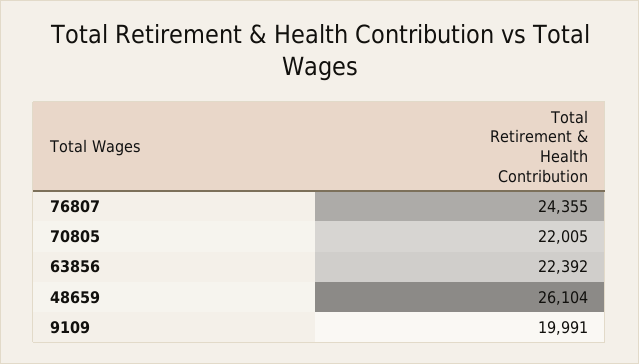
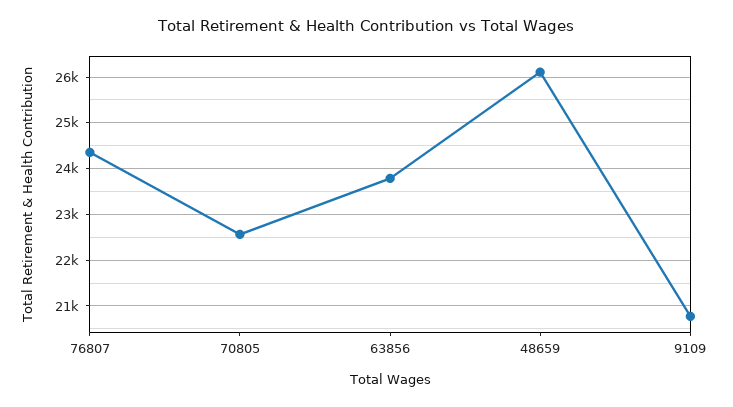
  {
    "76807": 24355,
-   "70805": 22005,
+   "70805": 22600,
-   "63856": 22392,
+   "63856": 23800,
    "48659": 26104,
-   "9109": 19991
+   "9109": 20800
  }

